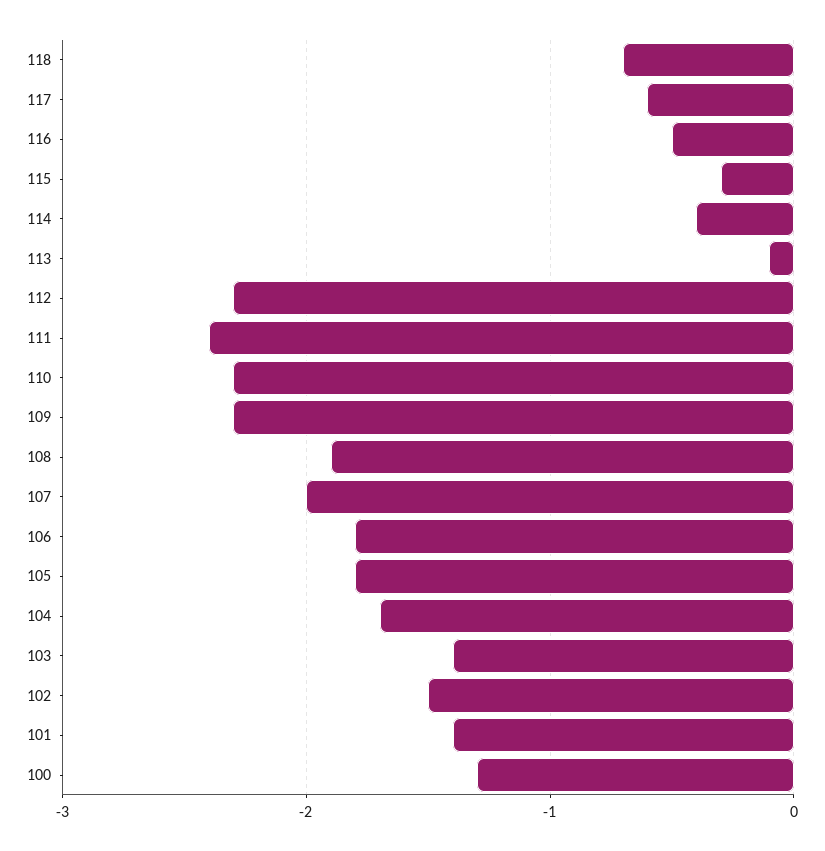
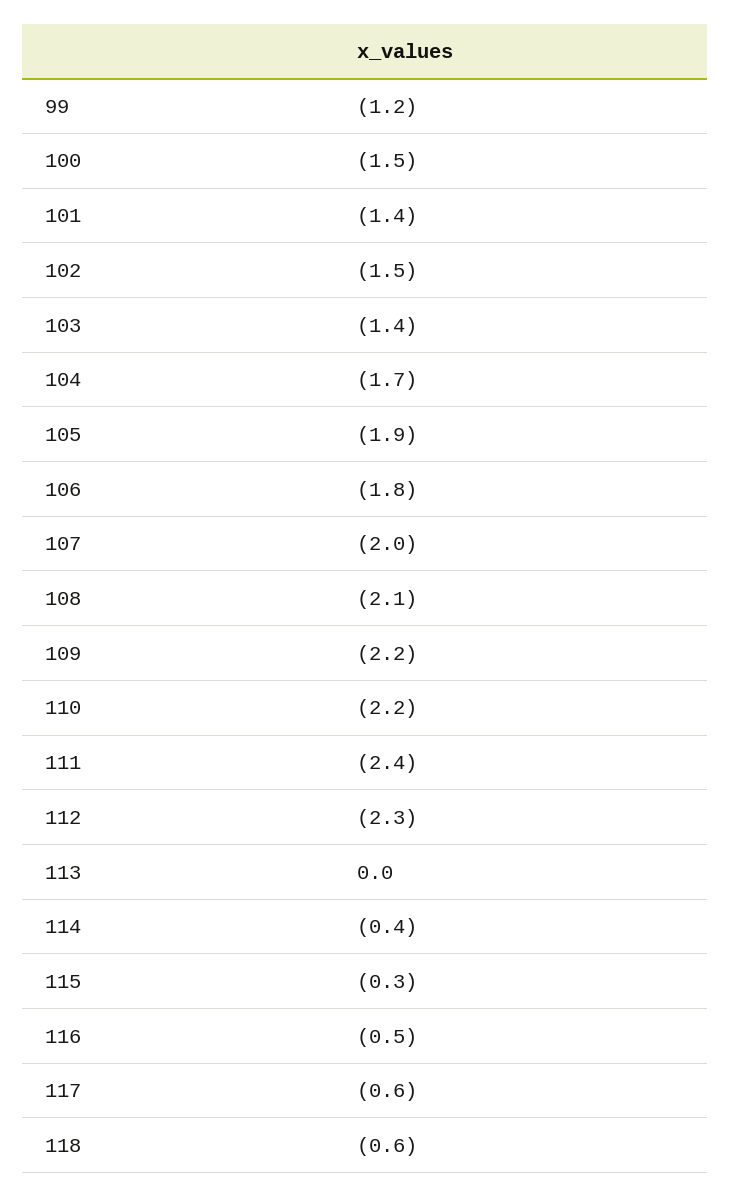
  {
-   "118": -0.7,
+   "118": -0.6,
    "117": -0.6,
    "116": -0.5,
    "115": -0.3,
    "114": -0.4,
-   "113": -0.1,
+   "113": 0,
    "112": -2.3,
    "111": -2.4,
-   "110": -2.3,
+   "110": -2.2,
-   "109": -2.3,
+   "109": -2.2,
-   "108": -1.9,
+   "108": -2.1,
    "107": -2,
    "106": -1.8,
-   "105": -1.8,
+   "105": -1.9,
    "104": -1.7,
    "103": -1.4,
    "102": -1.5,
    "101": -1.4,
-   "100": -1.3
+   "100": -1.5,
+   "99": -1.2
  }

